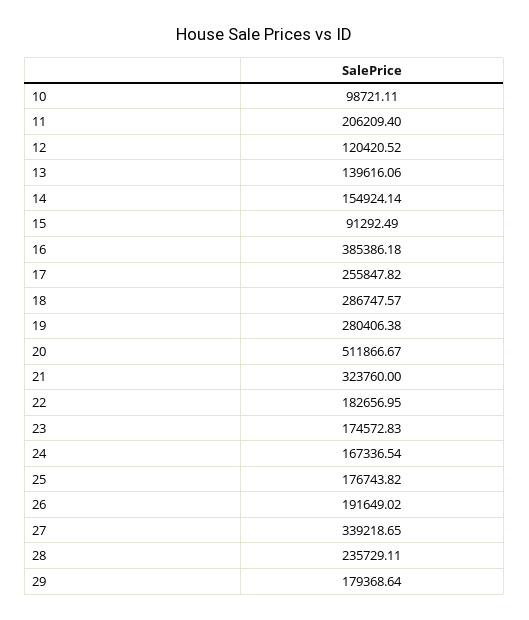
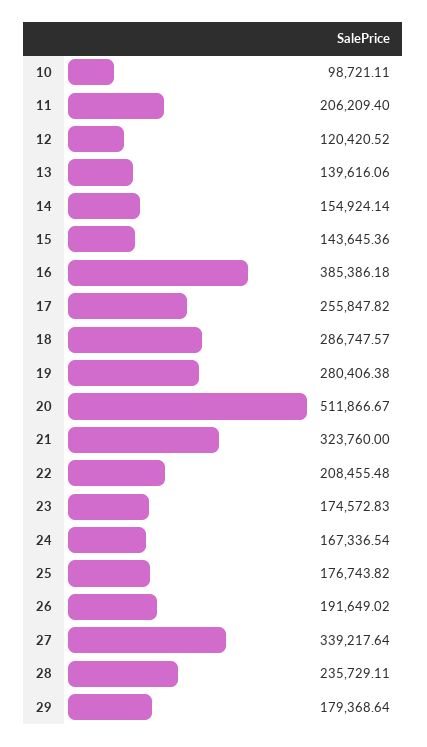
  {
    "10": 98721.11,
    "11": 206209.4,
    "12": 120420.52,
    "13": 139616.06,
    "14": 154924.14,
-   "15": 91292.49,
+   "15": 143645.36,
    "16": 385386.18,
    "17": 255847.82,
    "18": 286747.57,
    "19": 280406.38,
    "20": 511866.67,
    "21": 323760,
-   "22": 182656.95,
+   "22": 208455.48,
    "23": 174572.83,
    "24": 167336.54,
    "25": 176743.82,
    "26": 191649.02,
-   "27": 339218.65,
+   "27": 339217.64,
    "28": 235729.11,
    "29": 179368.64
  }

